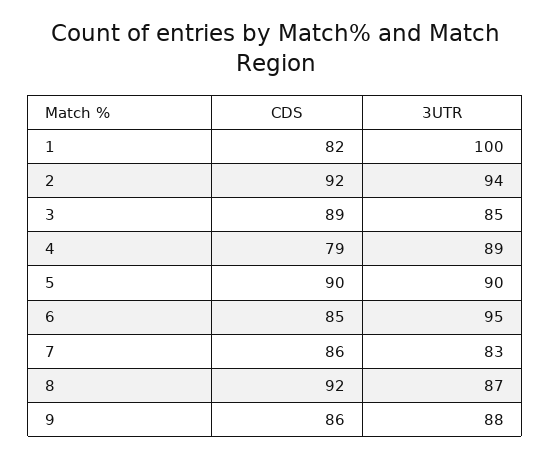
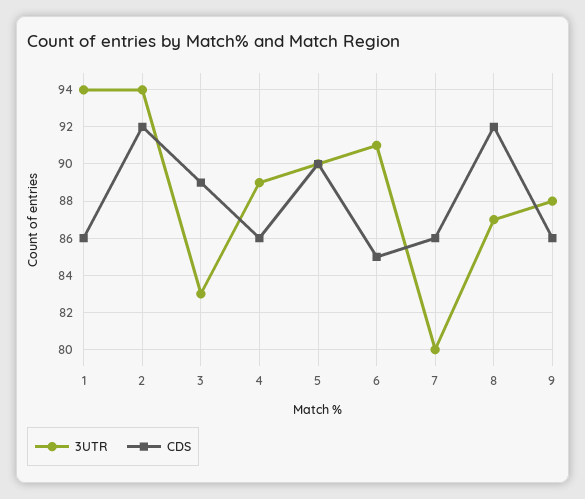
  {
    "CDS": {
-     "1": 82,
+     "1": 86,
      "2": 92,
      "3": 89,
-     "4": 79,
+     "4": 86,
      "5": 90,
      "6": 85,
      "7": 86,
      "8": 92,
      "9": 86
    },
    "3UTR": {
-     "1": 100,
+     "1": 94,
      "2": 94,
-     "3": 85,
+     "3": 83,
      "4": 89,
      "5": 90,
-     "6": 95,
+     "6": 91,
-     "7": 83,
+     "7": 80,
      "8": 87,
      "9": 88
    }
  }

